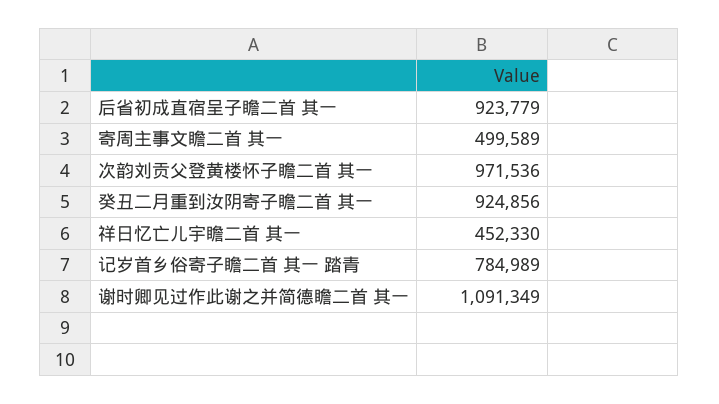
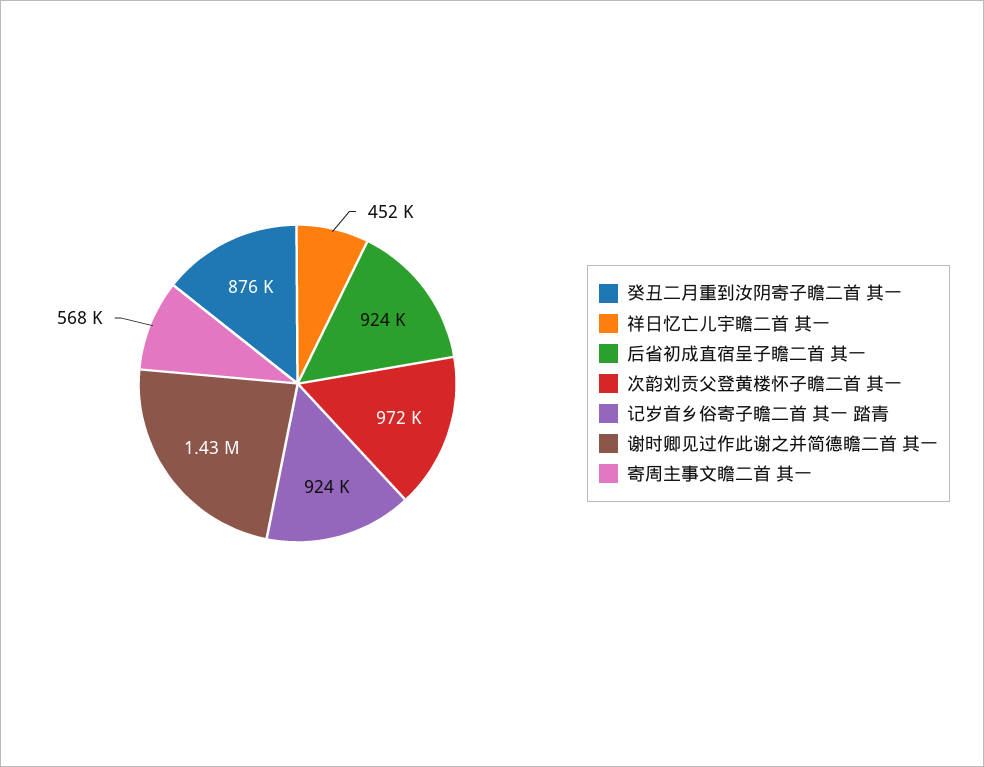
  {
    "后省初成直宿呈子瞻二首 其一": 923779,
-   "寄周主事文瞻二首 其一": 499589,
+   "寄周主事文瞻二首 其一": 568000,
    "次韵刘贡父登黄楼怀子瞻二首 其一": 971536,
-   "癸丑二月重到汝阴寄子瞻二首 其一": 924856,
+   "癸丑二月重到汝阴寄子瞻二首 其一": 876000,
    "祥日忆亡儿宇瞻二首 其一": 452330,
-   "记岁首乡俗寄子瞻二首 其一 踏青": 784989,
+   "记岁首乡俗寄子瞻二首 其一 踏青": 924000,
-   "谢时卿见过作此谢之并简德瞻二首 其一": 1091349
+   "谢时卿见过作此谢之并简德瞻二首 其一": 1430000
  }

